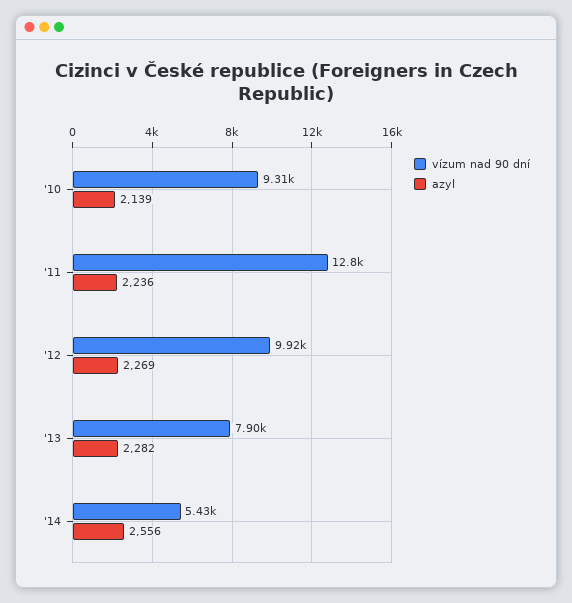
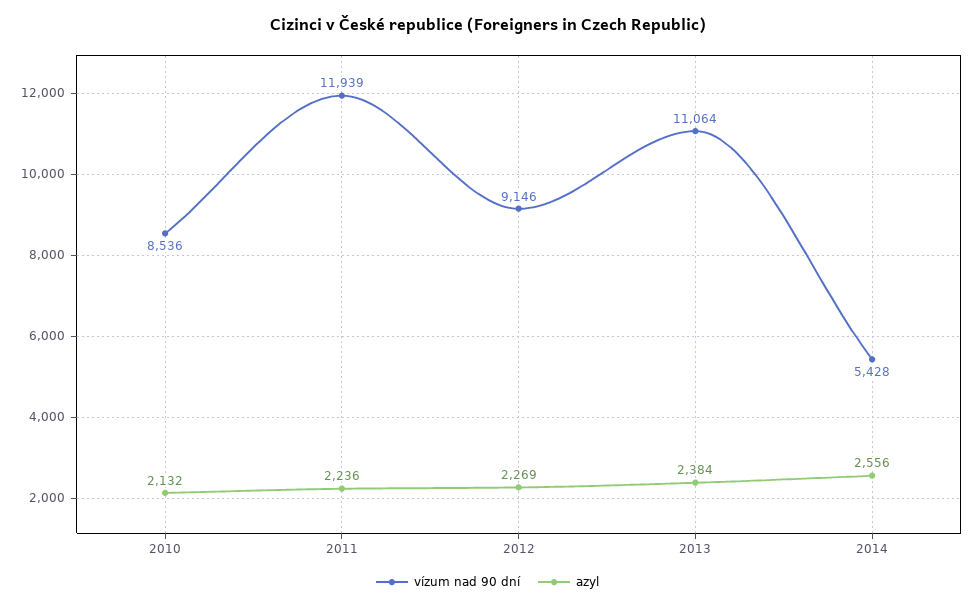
  {
    "vízum nad 90 dní": {
-     "'10": 9310,
+     "'10": 8536,
-     "'11": 12800,
+     "'11": 11939,
-     "'12": 9920,
+     "'12": 9146,
-     "'13": 7900,
+     "'13": 11064,
      "'14": 5428
    },
    "azyl": {
-     "'10": 2139,
+     "'10": 2132,
      "'11": 2236,
      "'12": 2269,
-     "'13": 2282,
+     "'13": 2384,
      "'14": 2556
    }
  }

